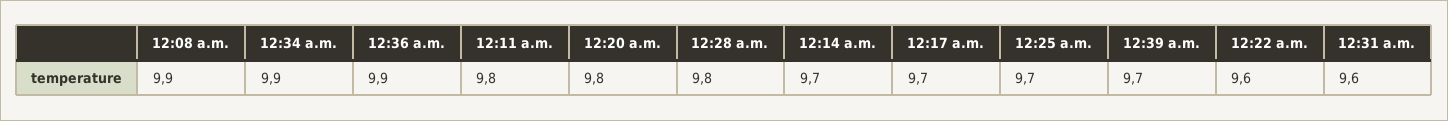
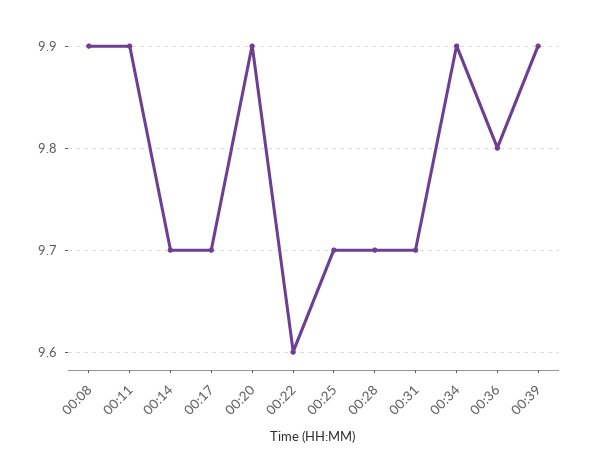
  {
    "12:08 a.m.": 9.9,
    "12:34 a.m.": 9.9,
-   "12:36 a.m.": 9.9,
+   "12:36 a.m.": 9.8,
-   "12:11 a.m.": 9.8,
+   "12:11 a.m.": 9.9,
-   "12:20 a.m.": 9.8,
+   "12:20 a.m.": 9.9,
-   "12:28 a.m.": 9.8,
+   "12:28 a.m.": 9.7,
    "12:14 a.m.": 9.7,
    "12:17 a.m.": 9.7,
    "12:25 a.m.": 9.7,
-   "12:39 a.m.": 9.7,
+   "12:39 a.m.": 9.9,
    "12:22 a.m.": 9.6,
-   "12:31 a.m.": 9.6
+   "12:31 a.m.": 9.7
  }

